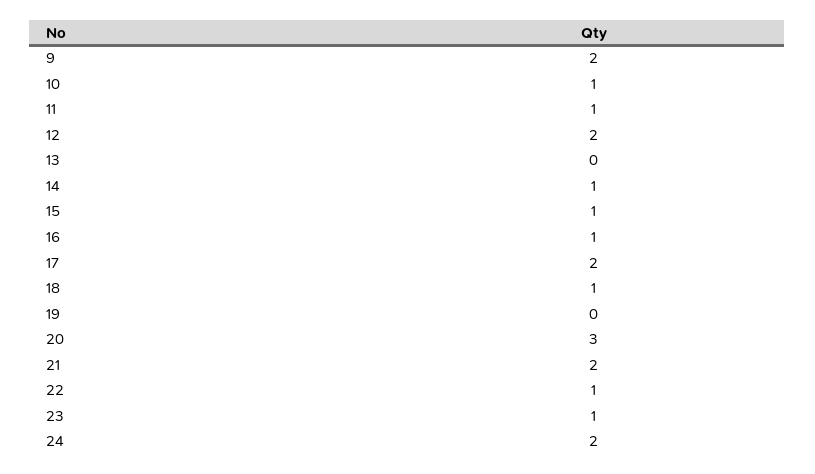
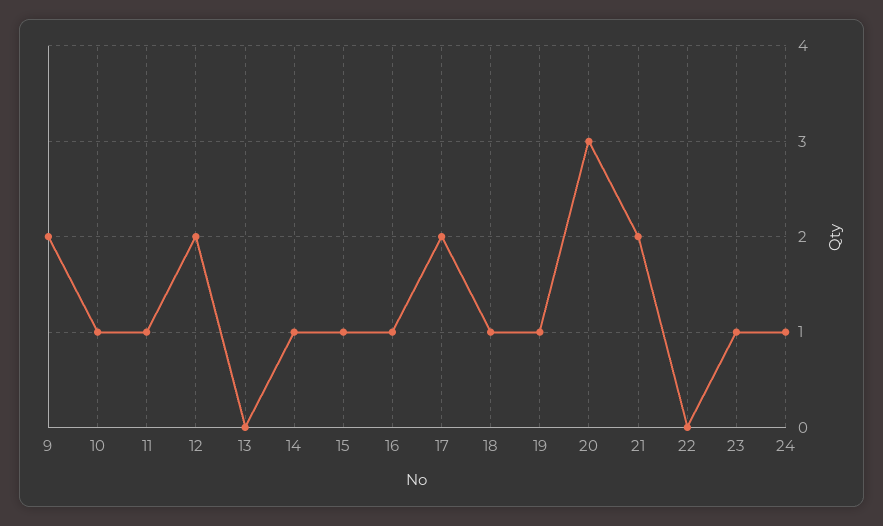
  {
    "9": 2,
    "10": 1,
    "11": 1,
    "12": 2,
    "13": 0,
    "14": 1,
    "15": 1,
    "16": 1,
    "17": 2,
    "18": 1,
-   "19": 0,
+   "19": 1,
    "20": 3,
    "21": 2,
-   "22": 1,
+   "22": 0,
    "23": 1,
-   "24": 2
+   "24": 1
  }

